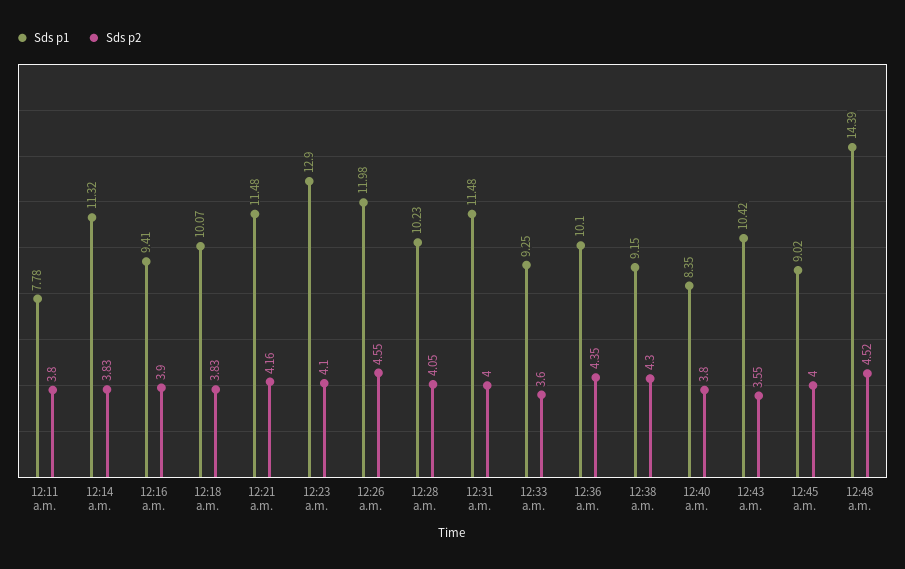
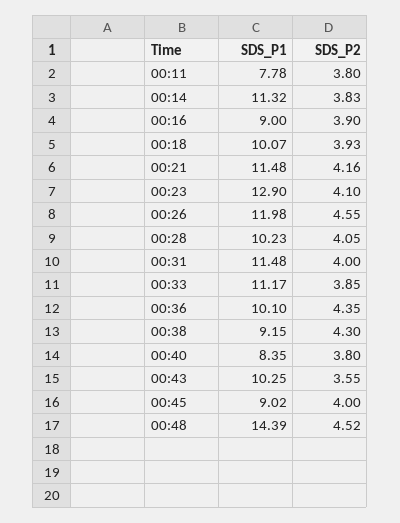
  {
    "Sds p1": {
      "12:11 a.m.": 7.78,
      "12:14 a.m.": 11.32,
-     "12:16 a.m.": 9.41,
+     "12:16 a.m.": 9,
      "12:18 a.m.": 10.07,
      "12:21 a.m.": 11.48,
      "12:23 a.m.": 12.9,
      "12:26 a.m.": 11.98,
      "12:28 a.m.": 10.23,
      "12:31 a.m.": 11.48,
-     "12:33 a.m.": 9.25,
+     "12:33 a.m.": 11.17,
      "12:36 a.m.": 10.1,
      "12:38 a.m.": 9.15,
      "12:40 a.m.": 8.35,
-     "12:43 a.m.": 10.42,
+     "12:43 a.m.": 10.25,
      "12:45 a.m.": 9.02,
      "12:48 a.m.": 14.39
    },
    "Sds p2": {
      "12:11 a.m.": 3.8,
      "12:14 a.m.": 3.83,
      "12:16 a.m.": 3.9,
-     "12:18 a.m.": 3.83,
+     "12:18 a.m.": 3.93,
      "12:21 a.m.": 4.16,
      "12:23 a.m.": 4.1,
      "12:26 a.m.": 4.55,
      "12:28 a.m.": 4.05,
      "12:31 a.m.": 4,
-     "12:33 a.m.": 3.6,
+     "12:33 a.m.": 3.85,
      "12:36 a.m.": 4.35,
      "12:38 a.m.": 4.3,
      "12:40 a.m.": 3.8,
      "12:43 a.m.": 3.55,
      "12:45 a.m.": 4,
      "12:48 a.m.": 4.52
    }
  }

